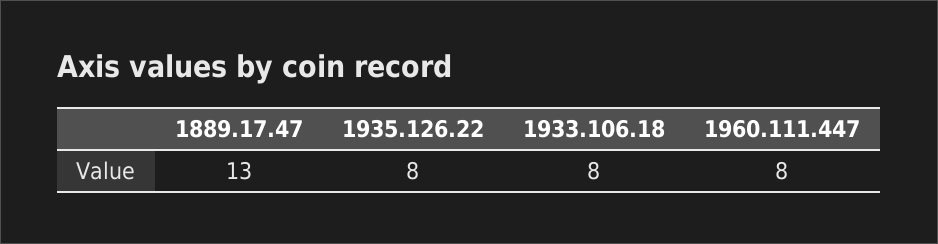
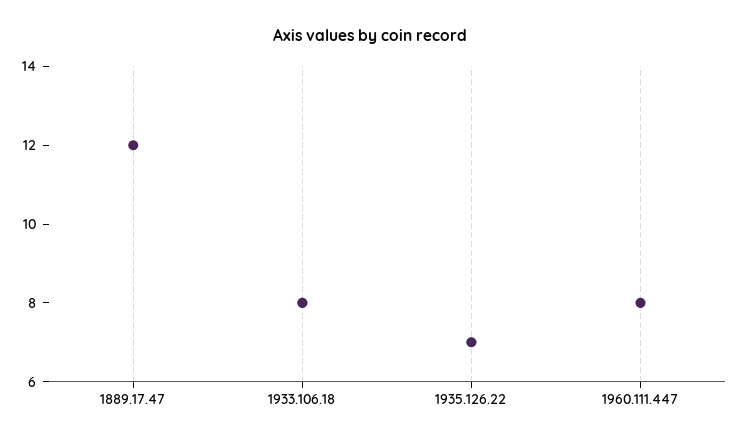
  {
-   "1889.17.47": 13,
+   "1889.17.47": 12,
-   "1935.126.22": 8,
+   "1935.126.22": 7,
    "1933.106.18": 8,
    "1960.111.447": 8
  }

